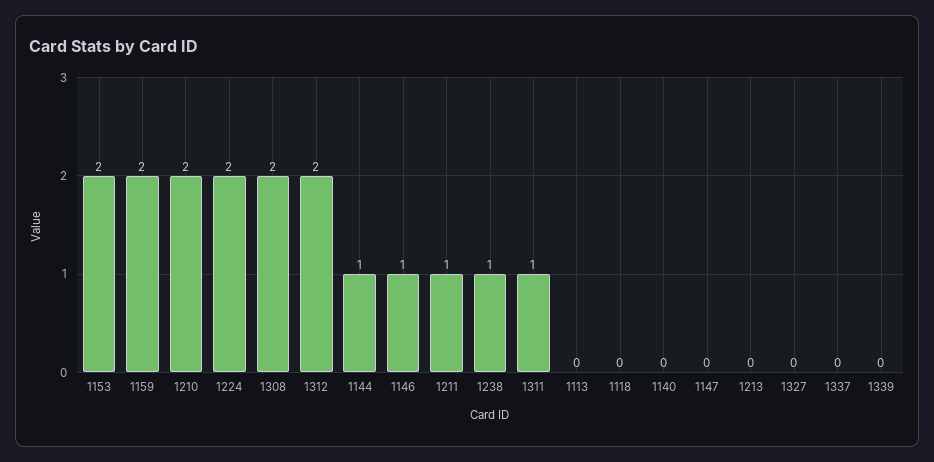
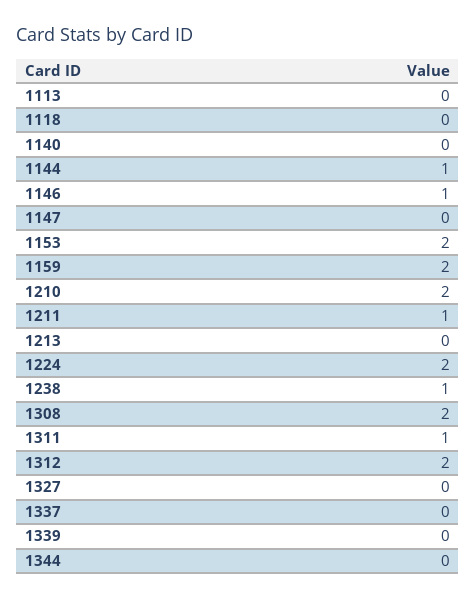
  {
    "1153": 2,
    "1159": 2,
    "1210": 2,
    "1224": 2,
    "1308": 2,
    "1312": 2,
    "1144": 1,
    "1146": 1,
    "1211": 1,
    "1238": 1,
    "1311": 1,
    "1113": 0,
    "1118": 0,
    "1140": 0,
    "1147": 0,
    "1213": 0,
    "1327": 0,
    "1337": 0,
-   "1339": 0
+   "1339": 0,
+   "1344": 0
  }

